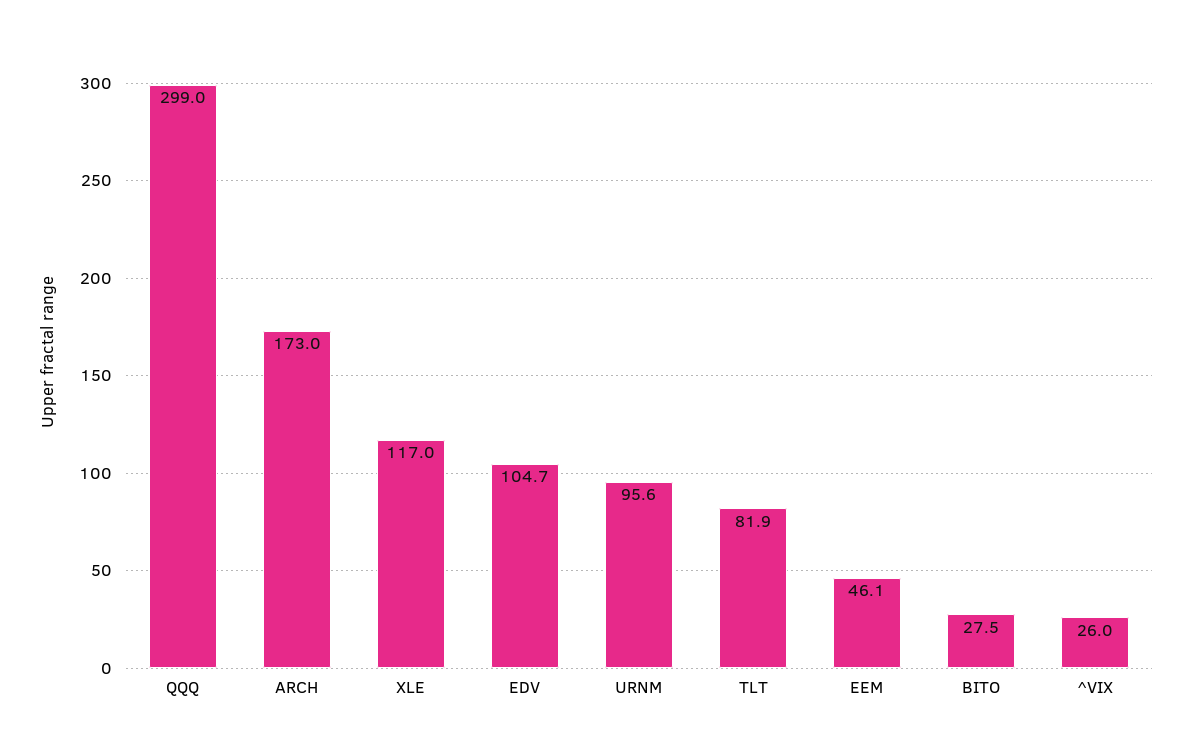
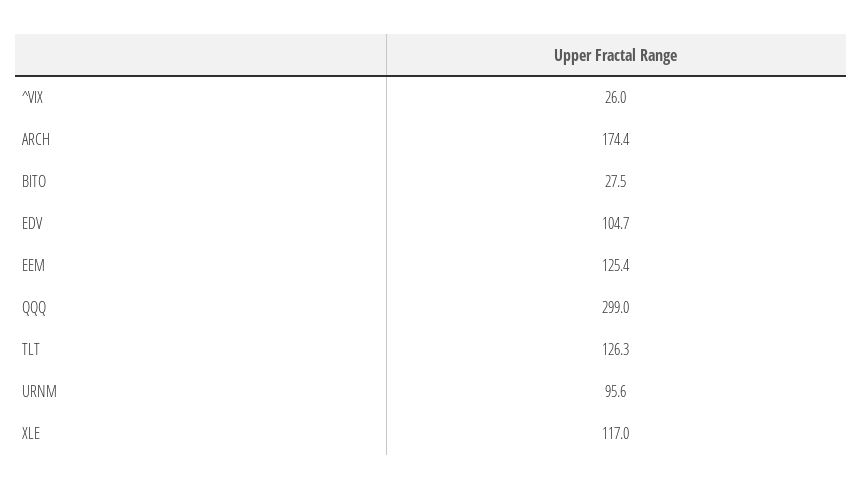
  {
    "QQQ": 299,
-   "ARCH": 173,
+   "ARCH": 174.4,
    "XLE": 117,
    "EDV": 104.7,
    "URNM": 95.6,
-   "TLT": 81.9,
+   "TLT": 126.3,
-   "EEM": 46.1,
+   "EEM": 125.4,
    "BITO": 27.5,
    "^VIX": 26
  }

